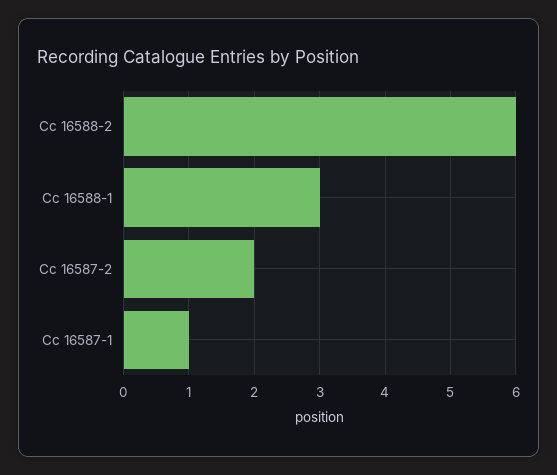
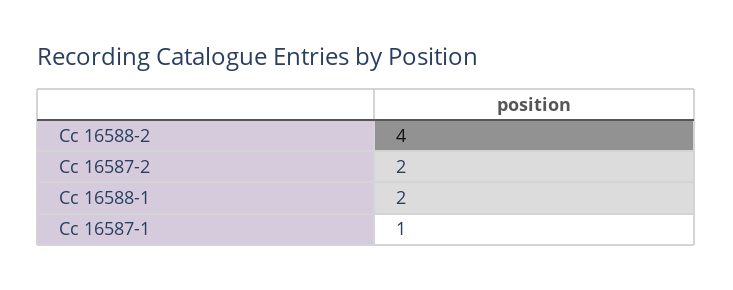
  {
-   "Cc 16588-2": 6,
+   "Cc 16588-2": 4,
-   "Cc 16588-1": 3,
+   "Cc 16588-1": 2,
    "Cc 16587-2": 2,
    "Cc 16587-1": 1
  }

